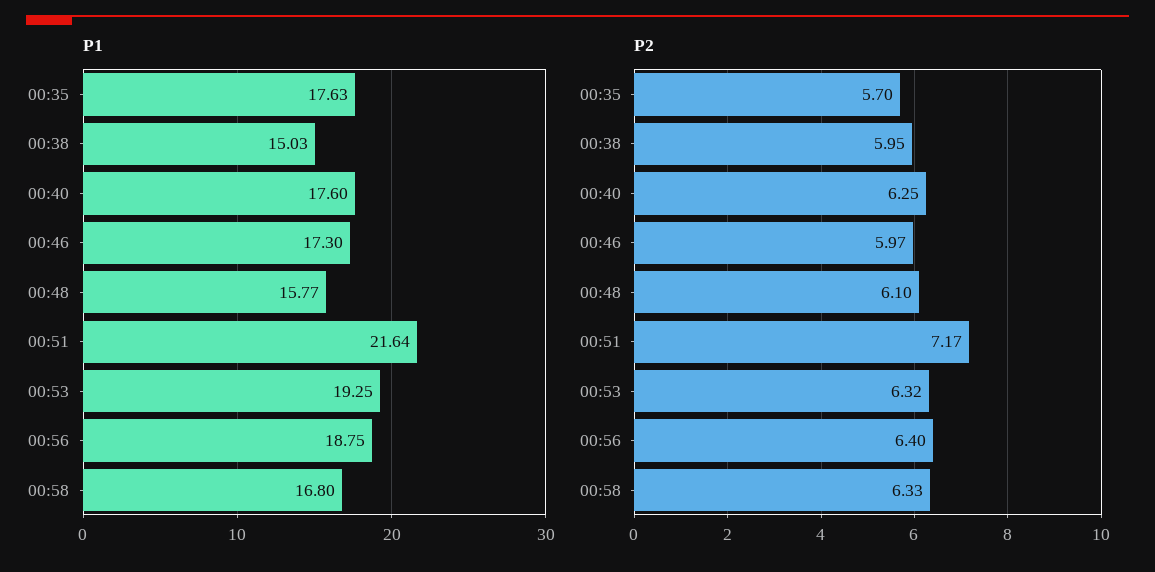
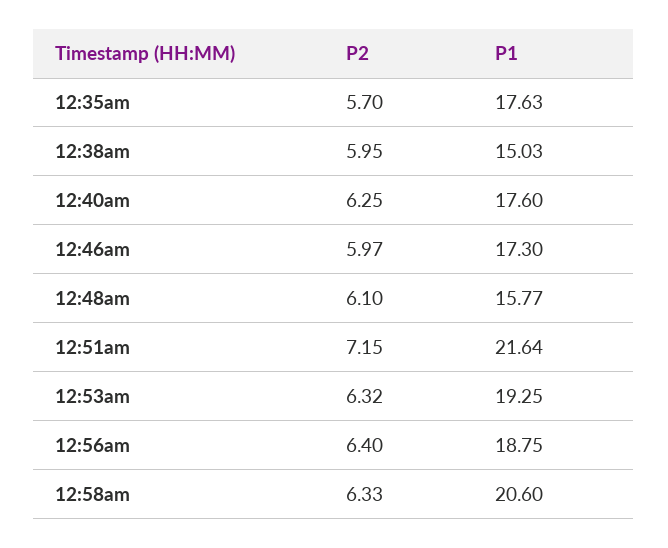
  {
    "P1": {
      "00:35": 17.63,
      "00:38": 15.03,
      "00:40": 17.6,
      "00:46": 17.3,
      "00:48": 15.77,
      "00:51": 21.64,
      "00:53": 19.25,
      "00:56": 18.75,
-     "00:58": 16.8
+     "00:58": 20.6
    },
    "P2": {
      "00:35": 5.7,
      "00:38": 5.95,
      "00:40": 6.25,
      "00:46": 5.97,
      "00:48": 6.1,
-     "00:51": 7.17,
+     "00:51": 7.15,
      "00:53": 6.32,
      "00:56": 6.4,
      "00:58": 6.33
    }
  }

